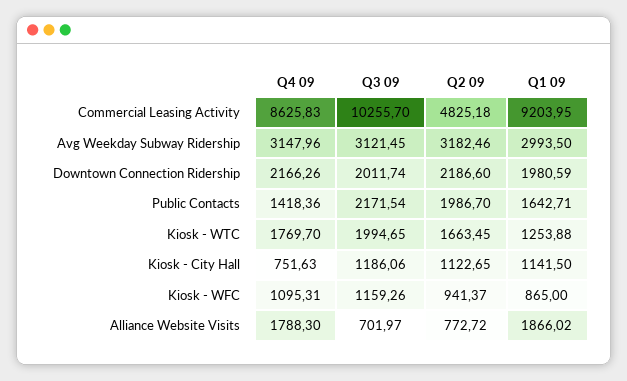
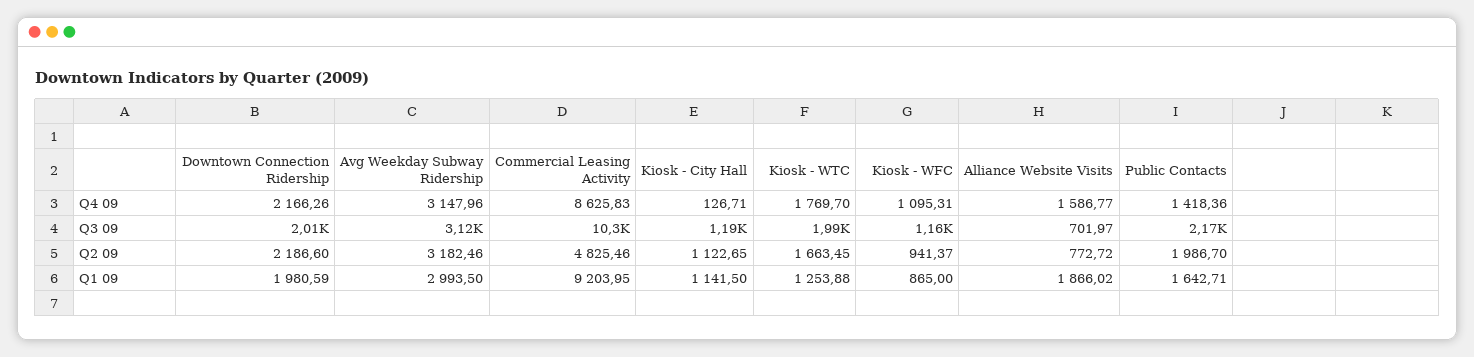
  {
    "Q4 09": {
      "Commercial Leasing Activity": 8625.83,
      "Avg Weekday Subway Ridership": 3147.96,
      "Downtown Connection Ridership": 2166.26,
      "Public Contacts": 1418.36,
      "Kiosk - WTC": 1769.7,
-     "Kiosk - City Hall": 751.63,
+     "Kiosk - City Hall": 126.71,
      "Kiosk - WFC": 1095.31,
-     "Alliance Website Visits": 1788.3
+     "Alliance Website Visits": 1586.77
    },
    "Q3 09": {
      "Commercial Leasing Activity": 10255.7,
      "Avg Weekday Subway Ridership": 3121.45,
      "Downtown Connection Ridership": 2011.74,
      "Public Contacts": 2171.54,
      "Kiosk - WTC": 1994.65,
      "Kiosk - City Hall": 1186.06,
      "Kiosk - WFC": 1159.26,
      "Alliance Website Visits": 701.97
    },
    "Q2 09": {
-     "Commercial Leasing Activity": 4825.18,
+     "Commercial Leasing Activity": 4825.46,
      "Avg Weekday Subway Ridership": 3182.46,
      "Downtown Connection Ridership": 2186.6,
      "Public Contacts": 1986.7,
      "Kiosk - WTC": 1663.45,
      "Kiosk - City Hall": 1122.65,
      "Kiosk - WFC": 941.37,
      "Alliance Website Visits": 772.72
    },
    "Q1 09": {
      "Commercial Leasing Activity": 9203.95,
      "Avg Weekday Subway Ridership": 2993.5,
      "Downtown Connection Ridership": 1980.59,
      "Public Contacts": 1642.71,
      "Kiosk - WTC": 1253.88,
      "Kiosk - City Hall": 1141.5,
      "Kiosk - WFC": 865,
      "Alliance Website Visits": 1866.02
    }
  }

